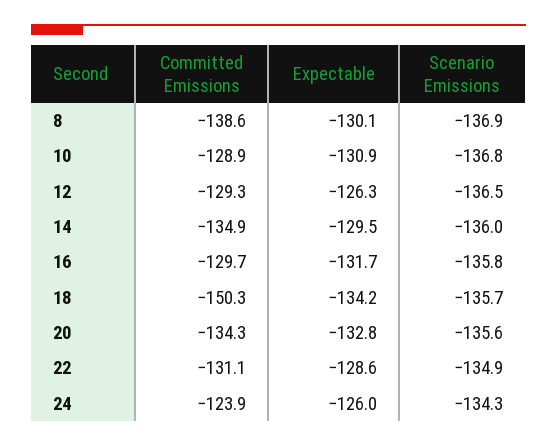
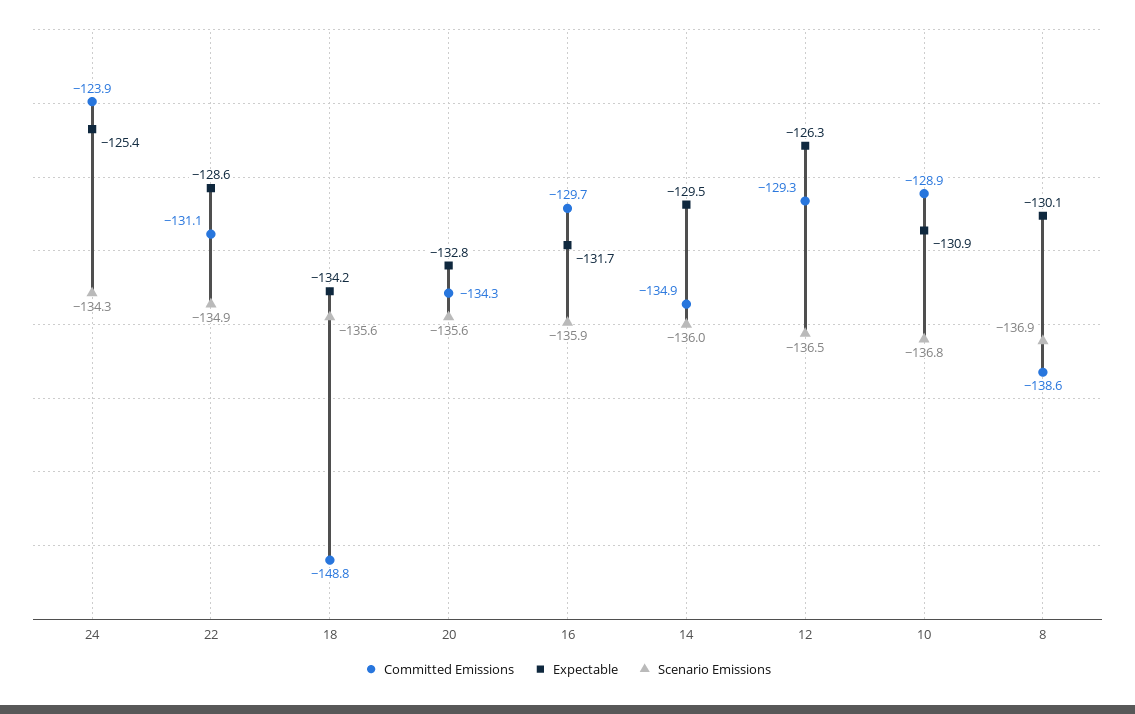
  {
    "Committed Emissions": {
      "8": -138.6,
      "10": -128.9,
      "12": -129.3,
      "14": -134.9,
      "16": -129.7,
-     "18": -150.3,
+     "18": -148.8,
      "20": -134.3,
      "22": -131.1,
      "24": -123.9
    },
    "Expectable": {
      "8": -130.1,
      "10": -130.9,
      "12": -126.3,
      "14": -129.5,
      "16": -131.7,
      "18": -134.2,
      "20": -132.8,
      "22": -128.6,
-     "24": -126
+     "24": -125.4
    },
    "Scenario Emissions": {
      "8": -136.9,
      "10": -136.8,
      "12": -136.5,
      "14": -136,
-     "16": -135.8,
+     "16": -135.9,
-     "18": -135.7,
+     "18": -135.6,
      "20": -135.6,
      "22": -134.9,
      "24": -134.3
    }
  }

